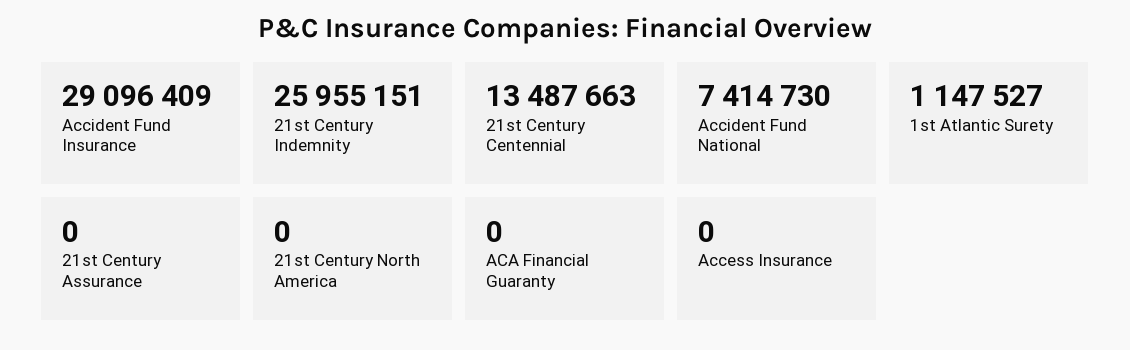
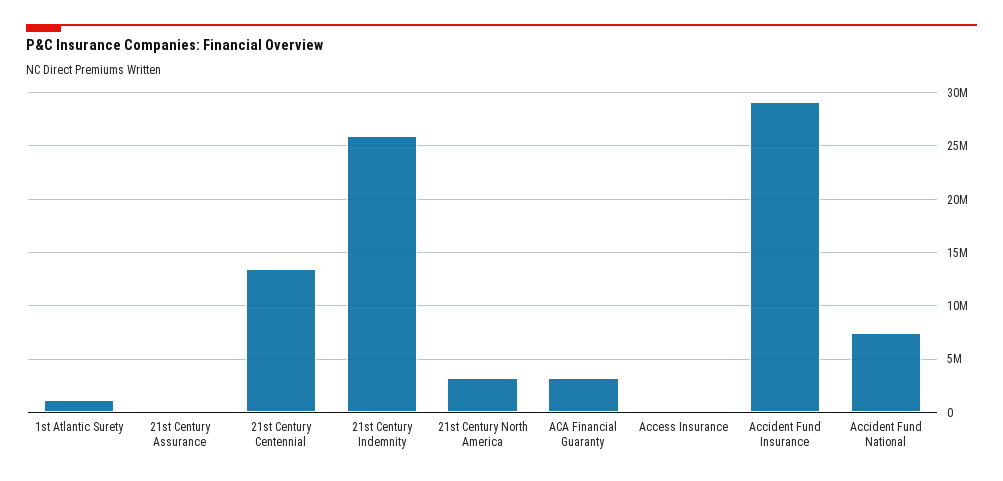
  {
    "Accident Fund Insurance": 29096409,
    "21st Century Indemnity": 25955151,
    "21st Century Centennial": 13487663,
    "Accident Fund National": 7414730,
    "1st Atlantic Surety": 1147527,
    "21st Century Assurance": 0,
-   "21st Century North America": 0,
+   "21st Century North America": 3000000,
-   "ACA Financial Guaranty": 0,
+   "ACA Financial Guaranty": 3000000,
    "Access Insurance": 0
  }

